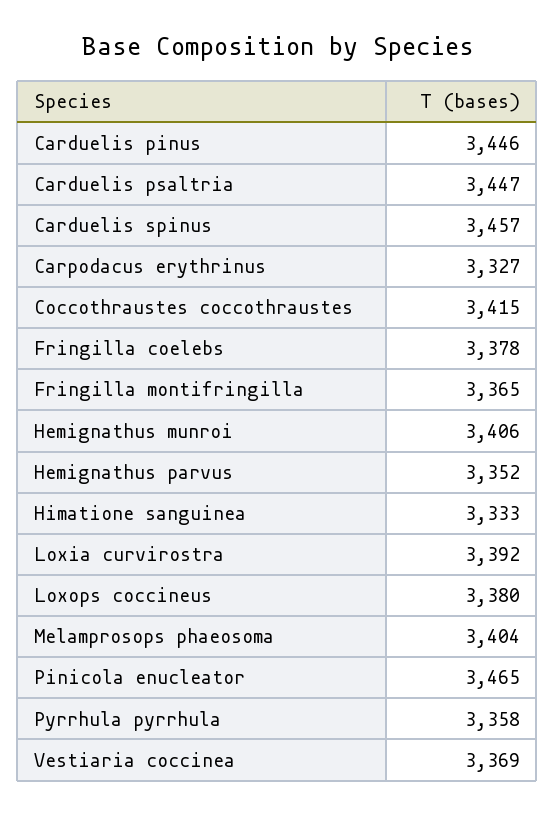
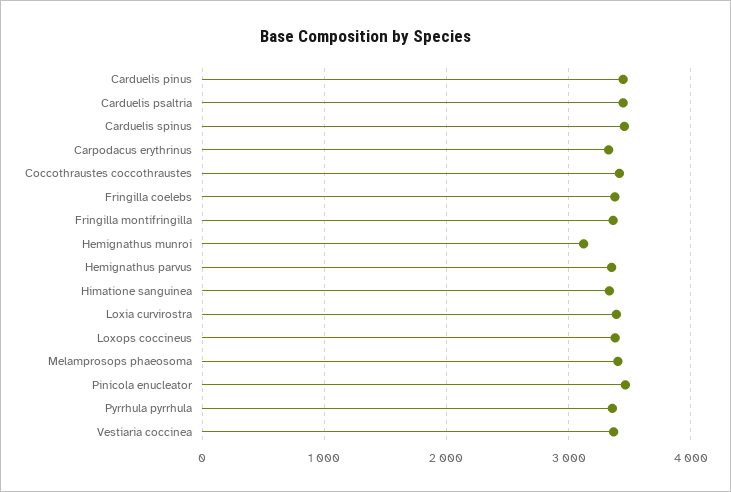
  {
    "Carduelis pinus": 3446,
    "Carduelis psaltria": 3447,
    "Carduelis spinus": 3457,
    "Carpodacus erythrinus": 3327,
    "Coccothraustes coccothraustes": 3415,
    "Fringilla coelebs": 3378,
    "Fringilla montifringilla": 3365,
-   "Hemignathus munroi": 3406,
+   "Hemignathus munroi": 3100,
    "Hemignathus parvus": 3352,
    "Himatione sanguinea": 3333,
    "Loxia curvirostra": 3392,
    "Loxops coccineus": 3380,
    "Melamprosops phaeosoma": 3404,
    "Pinicola enucleator": 3465,
    "Pyrrhula pyrrhula": 3358,
    "Vestiaria coccinea": 3369
  }

